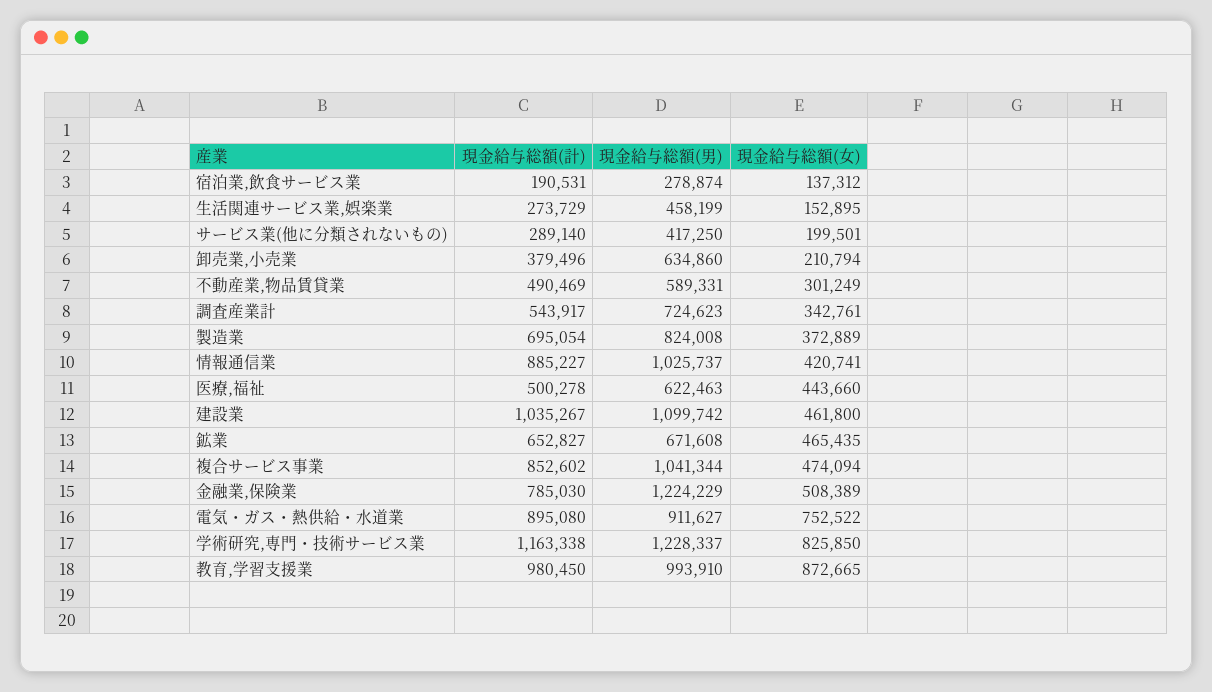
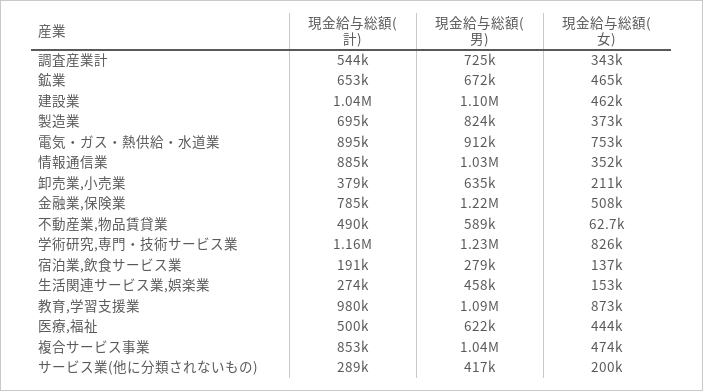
  {
    "現金給与総額(計)": {
      "宿泊業,飲食サービス業": 190531,
      "生活関連サービス業,娯楽業": 273729,
      "サービス業(他に分類されないもの)": 289140,
      "卸売業,小売業": 379496,
      "不動産業,物品賃貸業": 490469,
      "調査産業計": 543917,
      "製造業": 695054,
      "情報通信業": 885227,
      "医療,福祉": 500278,
      "建設業": 1035267,
      "鉱業": 652827,
      "複合サービス事業": 852602,
      "金融業,保険業": 785030,
      "電気・ガス・熱供給・水道業": 895080,
      "学術研究,専門・技術サービス業": 1163338,
      "教育,学習支援業": 980450
    },
    "現金給与総額(男)": {
      "宿泊業,飲食サービス業": 278874,
      "生活関連サービス業,娯楽業": 458199,
      "サービス業(他に分類されないもの)": 417250,
      "卸売業,小売業": 634860,
      "不動産業,物品賃貸業": 589331,
      "調査産業計": 724623,
      "製造業": 824008,
      "情報通信業": 1025737,
      "医療,福祉": 622463,
      "建設業": 1099742,
      "鉱業": 671608,
      "複合サービス事業": 1041344,
      "金融業,保険業": 1224229,
      "電気・ガス・熱供給・水道業": 911627,
      "学術研究,専門・技術サービス業": 1228337,
-     "教育,学習支援業": 993910
+     "教育,学習支援業": 1090000
    },
    "現金給与総額(女)": {
      "宿泊業,飲食サービス業": 137312,
      "生活関連サービス業,娯楽業": 152895,
      "サービス業(他に分類されないもの)": 199501,
      "卸売業,小売業": 210794,
-     "不動産業,物品賃貸業": 301249,
+     "不動産業,物品賃貸業": 62700,
      "調査産業計": 342761,
      "製造業": 372889,
-     "情報通信業": 420741,
+     "情報通信業": 352000,
      "医療,福祉": 443660,
      "建設業": 461800,
      "鉱業": 465435,
      "複合サービス事業": 474094,
      "金融業,保険業": 508389,
      "電気・ガス・熱供給・水道業": 752522,
      "学術研究,専門・技術サービス業": 825850,
      "教育,学習支援業": 872665
    }
  }

